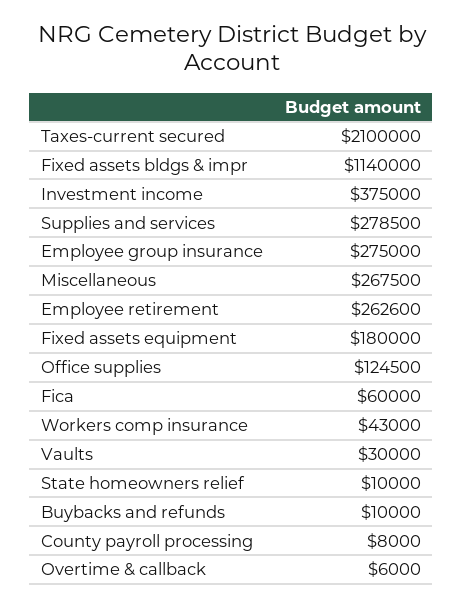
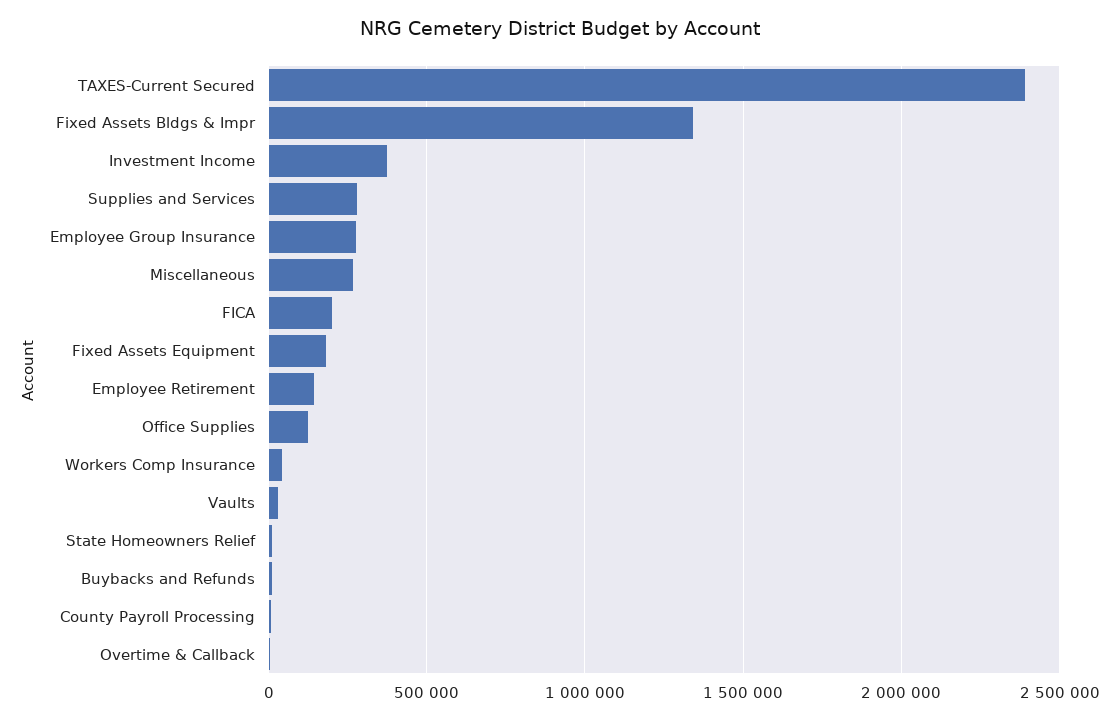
  {
-   "Taxes-current secured": 2100000,
+   "Taxes-current secured": 2400000,
-   "Fixed assets bldgs & impr": 1140000,
+   "Fixed assets bldgs & impr": 1350000,
    "Investment income": 375000,
    "Supplies and services": 278500,
    "Employee group insurance": 275000,
    "Miscellaneous": 267500,
-   "Employee retirement": 262600,
+   "Employee retirement": 150000,
    "Fixed assets equipment": 180000,
    "Office supplies": 124500,
-   "Fica": 60000,
+   "Fica": 200000,
    "Workers comp insurance": 43000,
    "Vaults": 30000,
    "State homeowners relief": 10000,
    "Buybacks and refunds": 10000,
    "County payroll processing": 8000,
    "Overtime & callback": 6000
  }

